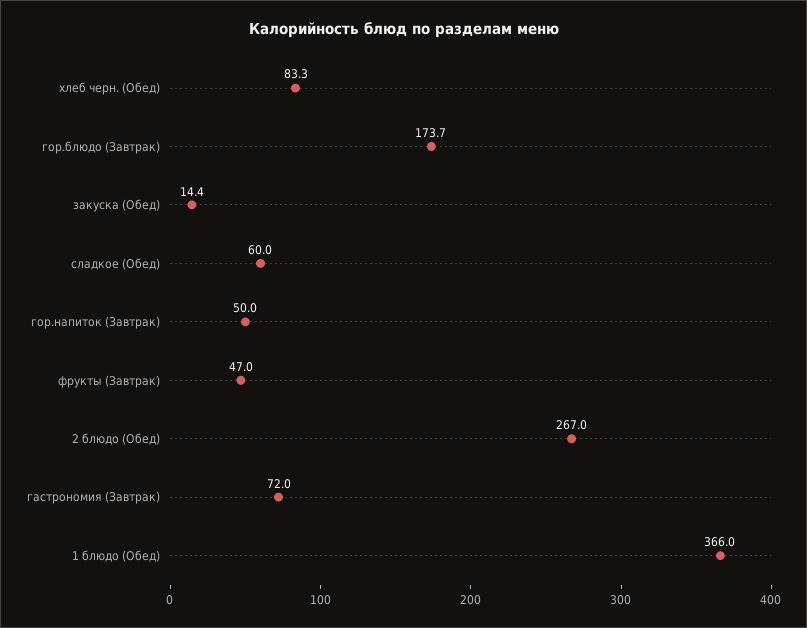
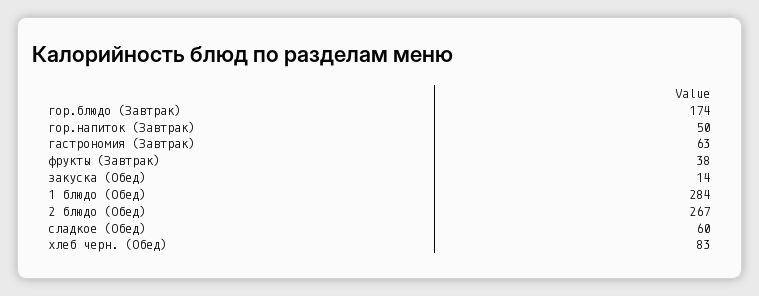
  {
    "хлеб черн. (Обед)": 83.3,
    "гор.блюдо (Завтрак)": 173.7,
    "закуска (Обед)": 14.4,
    "сладкое (Обед)": 60,
    "гор.напиток (Завтрак)": 50,
-   "фрукты (Завтрак)": 47,
+   "фрукты (Завтрак)": 38,
    "2 блюдо (Обед)": 267,
-   "гастрономия (Завтрак)": 72,
+   "гастрономия (Завтрак)": 63,
-   "1 блюдо (Обед)": 366
+   "1 блюдо (Обед)": 284
  }

